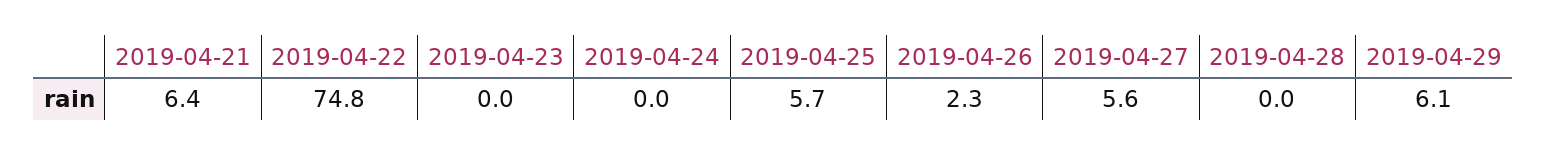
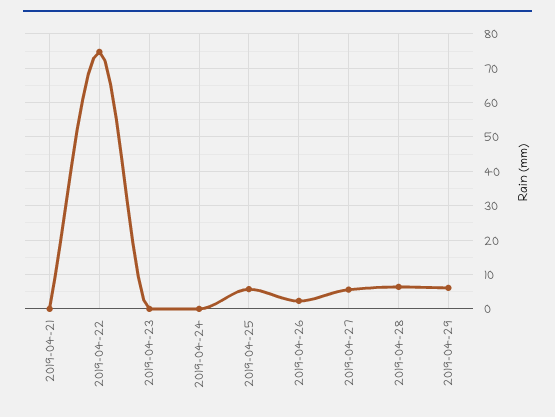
  {
-   "2019-04-21": 6.4,
+   "2019-04-21": 0,
    "2019-04-22": 74.8,
    "2019-04-23": 0,
    "2019-04-24": 0,
    "2019-04-25": 5.7,
    "2019-04-26": 2.3,
    "2019-04-27": 5.6,
-   "2019-04-28": 0,
+   "2019-04-28": 6,
    "2019-04-29": 6.1
  }

